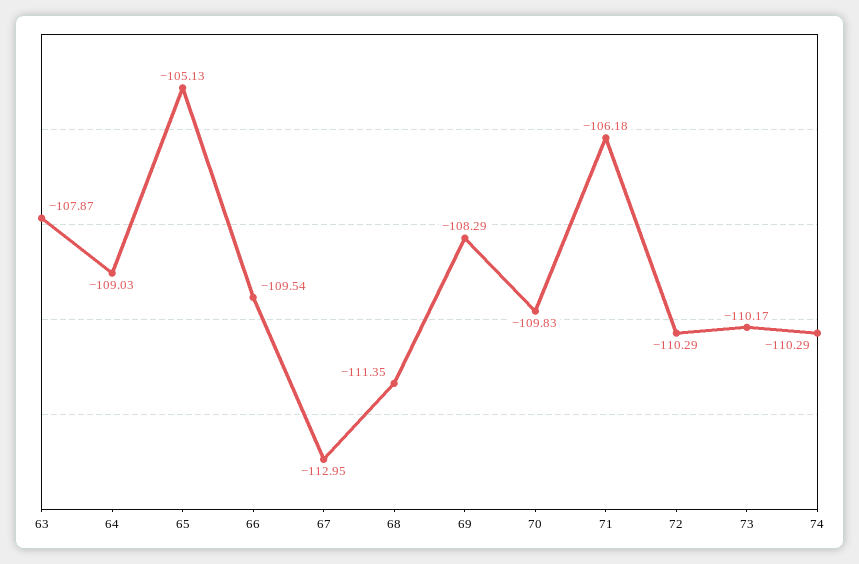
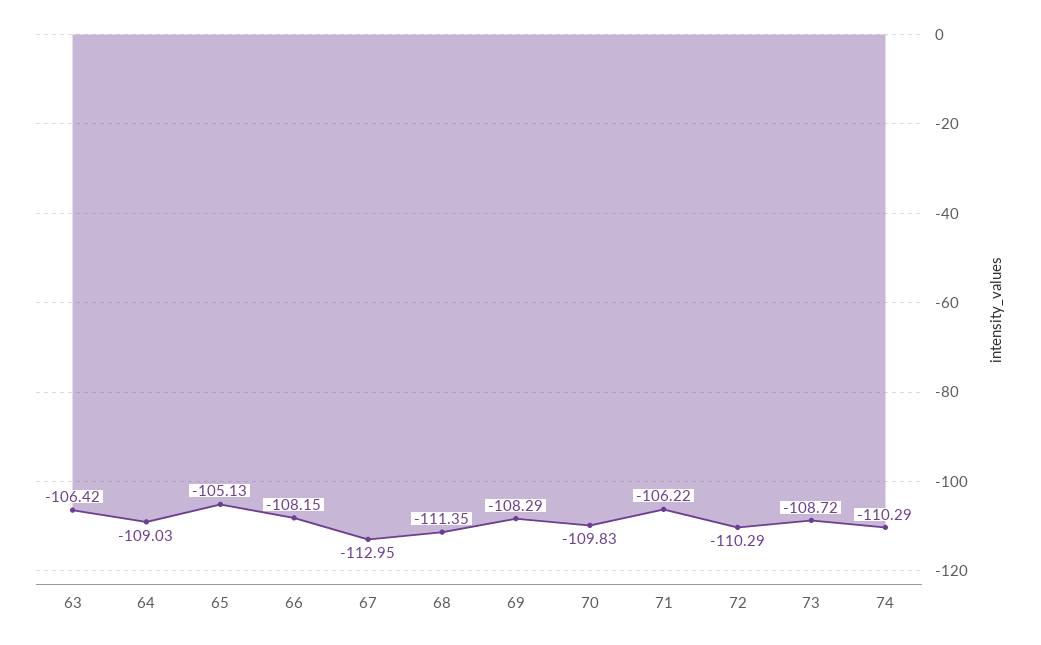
  {
-   "63": -107.87,
+   "63": -106.42,
    "64": -109.03,
    "65": -105.13,
-   "66": -109.54,
+   "66": -108.15,
    "67": -112.95,
    "68": -111.35,
    "69": -108.29,
    "70": -109.83,
-   "71": -106.18,
+   "71": -106.22,
    "72": -110.29,
-   "73": -110.17,
+   "73": -108.72,
    "74": -110.29
  }

